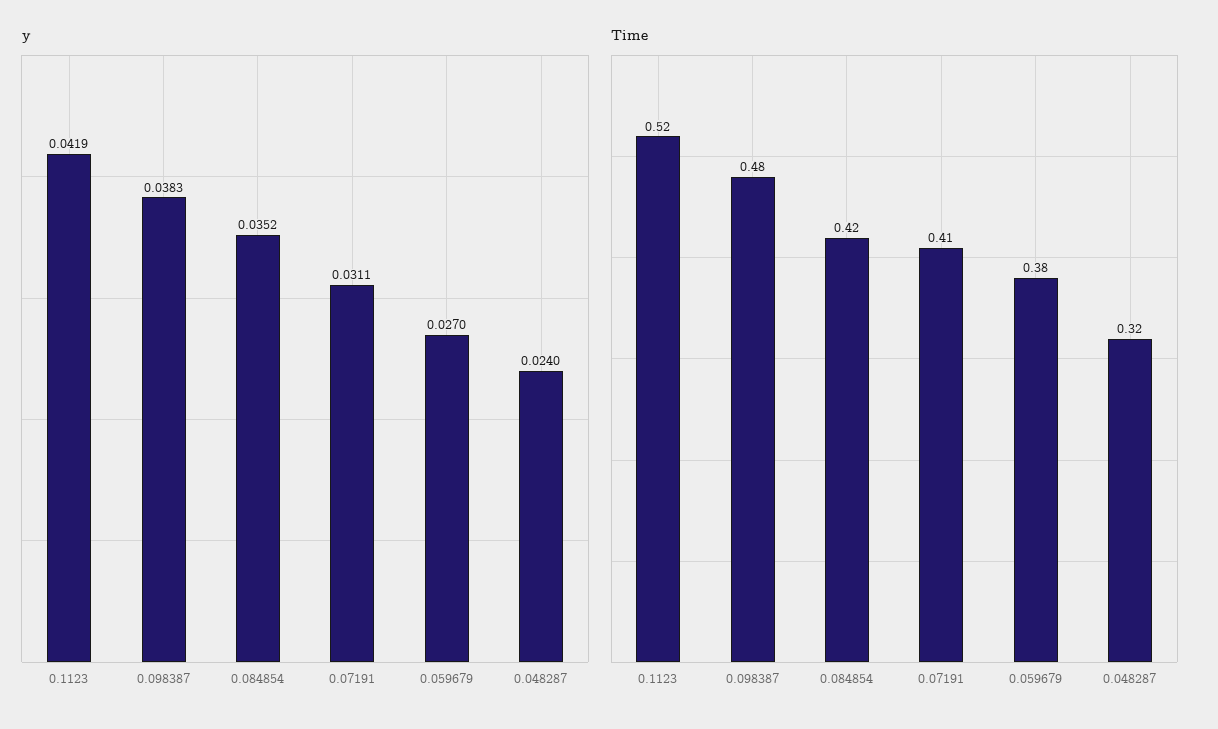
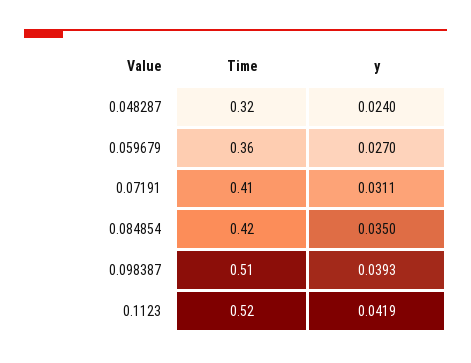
  {
    "y": {
      "0.1123": 0.0419,
-     "0.098387": 0.0383,
+     "0.098387": 0.0393,
-     "0.084854": 0.0352,
+     "0.084854": 0.035,
      "0.07191": 0.0311,
      "0.059679": 0.027,
      "0.048287": 0.024
    },
    "Time": {
      "0.1123": 0.52,
-     "0.098387": 0.48,
+     "0.098387": 0.51,
      "0.084854": 0.42,
      "0.07191": 0.41,
-     "0.059679": 0.38,
+     "0.059679": 0.36,
      "0.048287": 0.32
    }
  }

